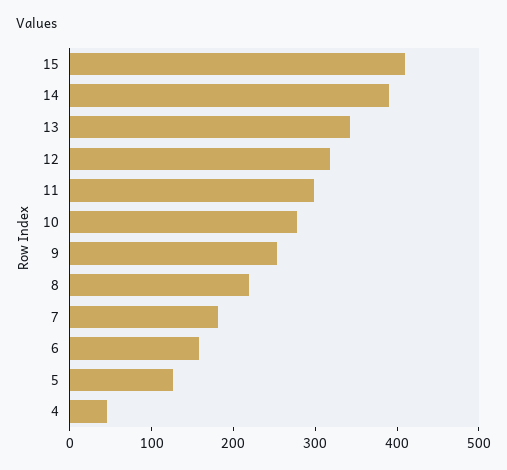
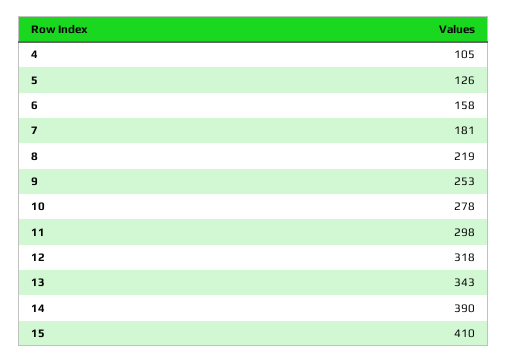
  {
    "15": 410,
    "14": 390,
    "13": 343,
    "12": 318,
    "11": 298,
    "10": 278,
    "9": 253,
    "8": 219,
    "7": 181,
    "6": 158,
    "5": 126,
-   "4": 40
+   "4": 105
  }

